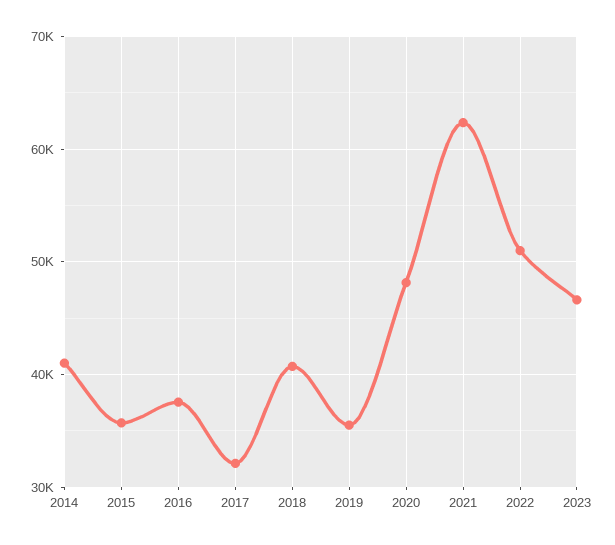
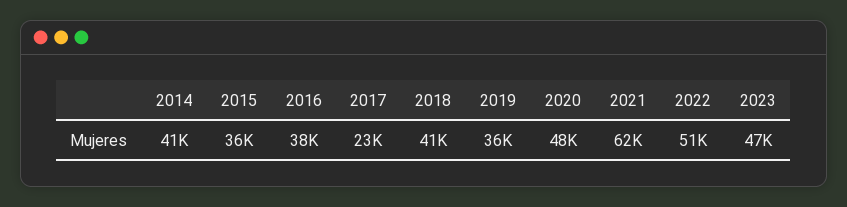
  {
    "2014": 41000,
    "2015": 36000,
    "2016": 38000,
-   "2017": 32000,
+   "2017": 23000,
    "2018": 41000,
    "2019": 36000,
    "2020": 48000,
    "2021": 62000,
    "2022": 51000,
    "2023": 47000
  }

